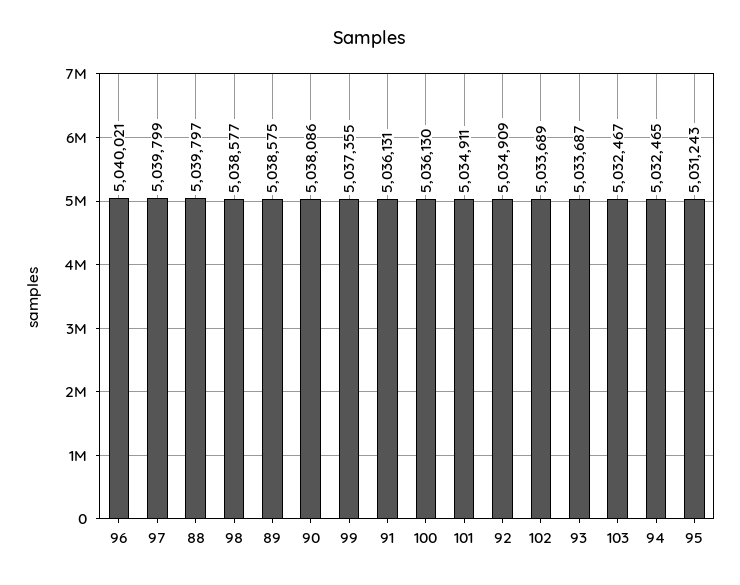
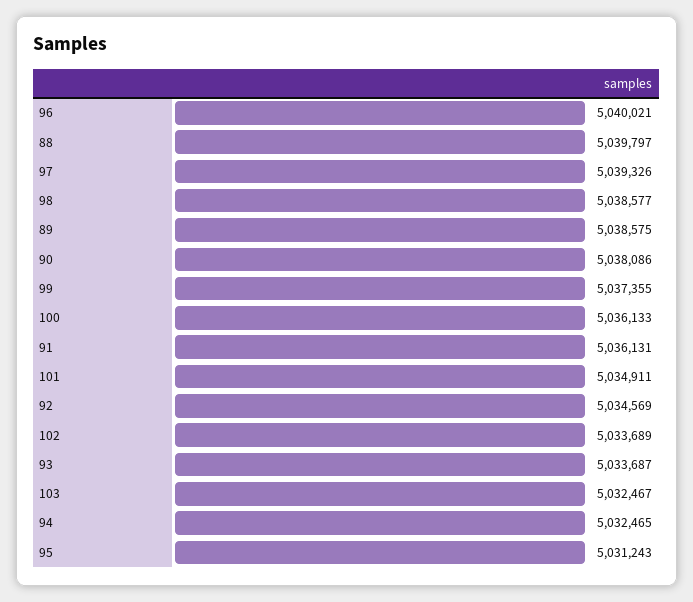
  {
    "96": 5040021,
-   "97": 5039799,
+   "97": 5039326,
    "88": 5039797,
    "98": 5038577,
    "89": 5038575,
    "90": 5038086,
    "99": 5037355,
    "91": 5036131,
-   "100": 5036130,
+   "100": 5036133,
    "101": 5034911,
-   "92": 5034909,
+   "92": 5034569,
    "102": 5033689,
    "93": 5033687,
    "103": 5032467,
    "94": 5032465,
    "95": 5031243
  }

